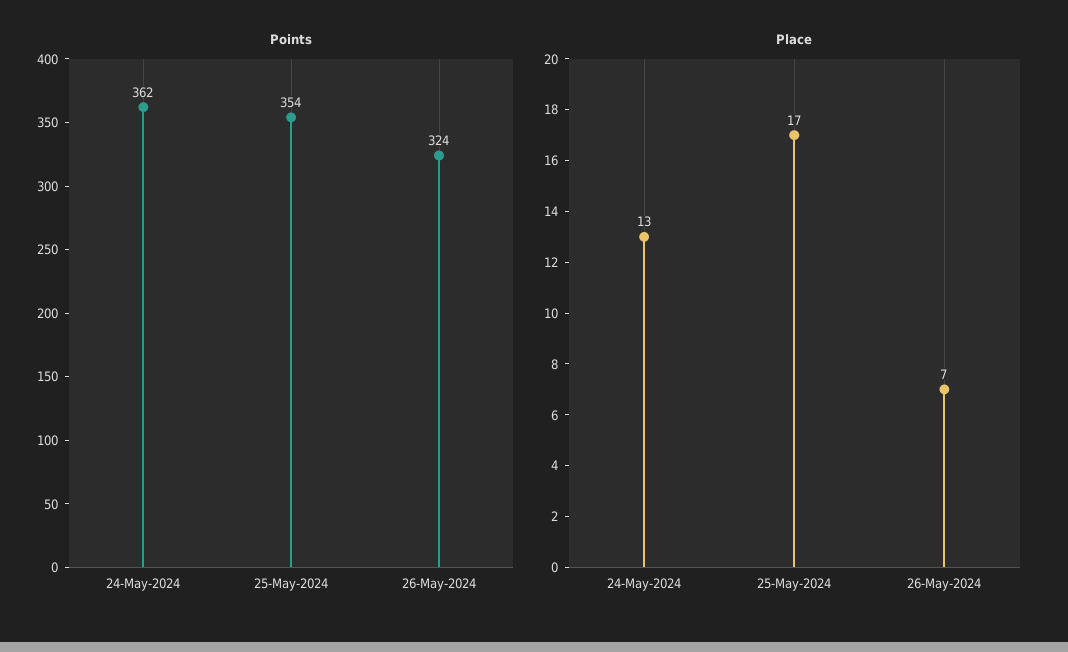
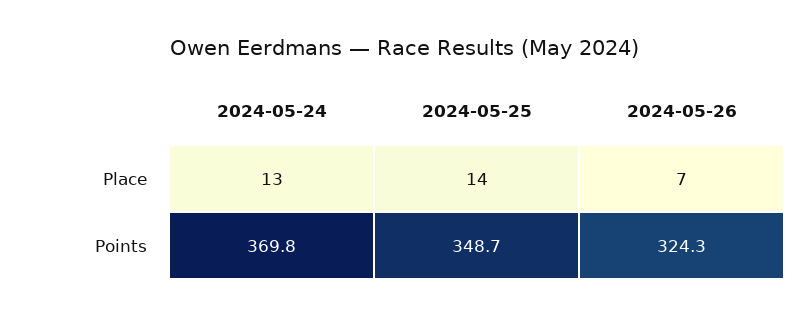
  {
    "Points": {
-     "24-May-2024": 362,
+     "24-May-2024": 369.8,
-     "25-May-2024": 354,
+     "25-May-2024": 348.7,
      "26-May-2024": 324.3
    },
    "Place": {
      "24-May-2024": 13,
-     "25-May-2024": 17,
+     "25-May-2024": 14,
      "26-May-2024": 7
    }
  }

